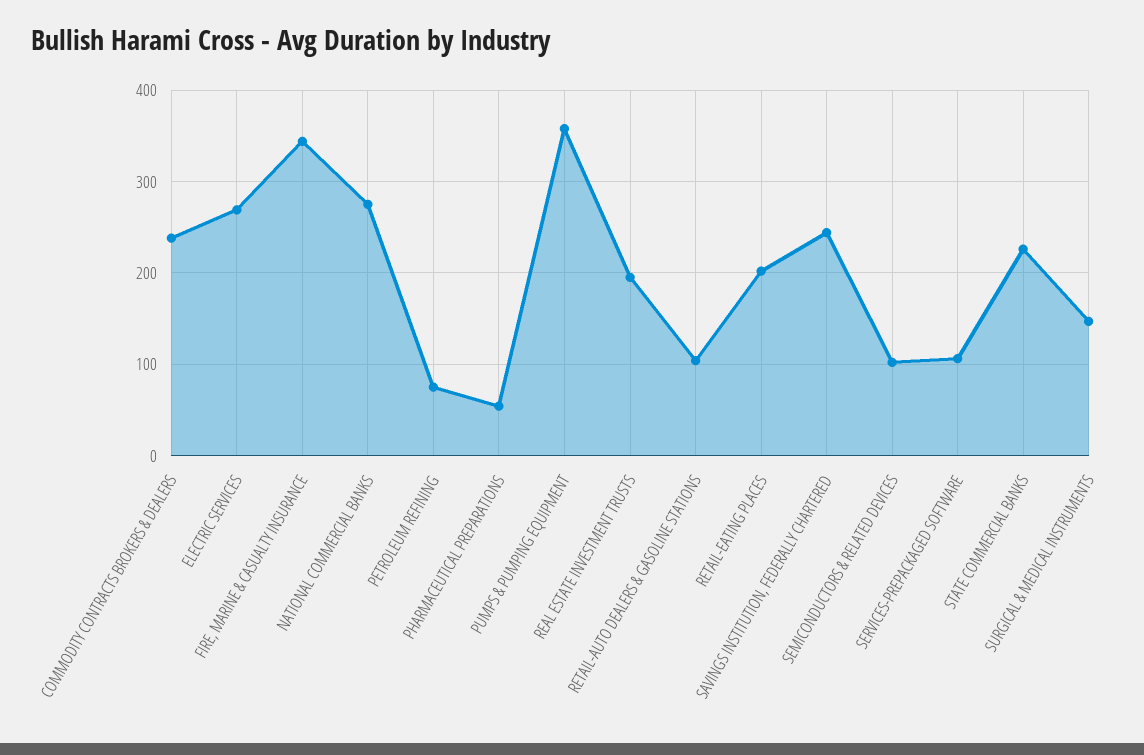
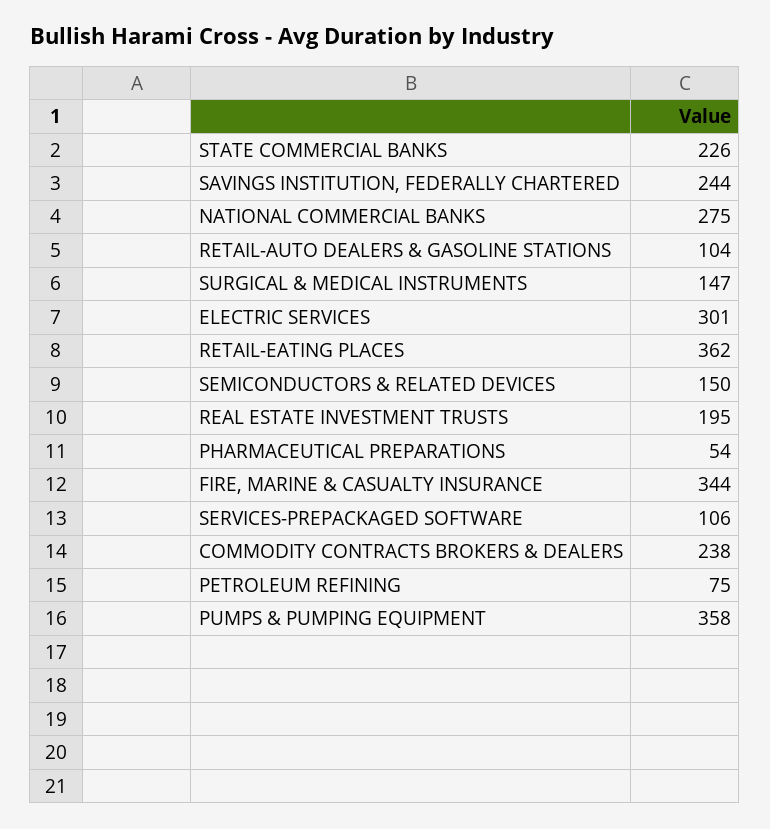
  {
    "COMMODITY CONTRACTS BROKERS & DEALERS": 238,
-   "ELECTRIC SERVICES": 270,
+   "ELECTRIC SERVICES": 301,
    "FIRE, MARINE & CASUALTY INSURANCE": 344,
    "NATIONAL COMMERCIAL BANKS": 275,
    "PETROLEUM REFINING": 75,
    "PHARMACEUTICAL PREPARATIONS": 54,
    "PUMPS & PUMPING EQUIPMENT": 358,
    "REAL ESTATE INVESTMENT TRUSTS": 195,
    "RETAIL-AUTO DEALERS & GASOLINE STATIONS": 104,
-   "RETAIL-EATING PLACES": 200,
+   "RETAIL-EATING PLACES": 362,
    "SAVINGS INSTITUTION, FEDERALLY CHARTERED": 244,
-   "SEMICONDUCTORS & RELATED DEVICES": 100,
+   "SEMICONDUCTORS & RELATED DEVICES": 150,
    "SERVICES-PREPACKAGED SOFTWARE": 106,
    "STATE COMMERCIAL BANKS": 226,
    "SURGICAL & MEDICAL INSTRUMENTS": 147
  }

